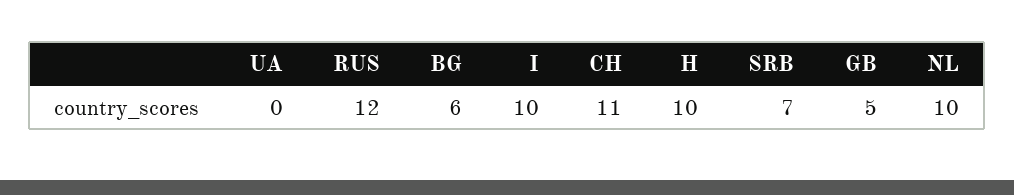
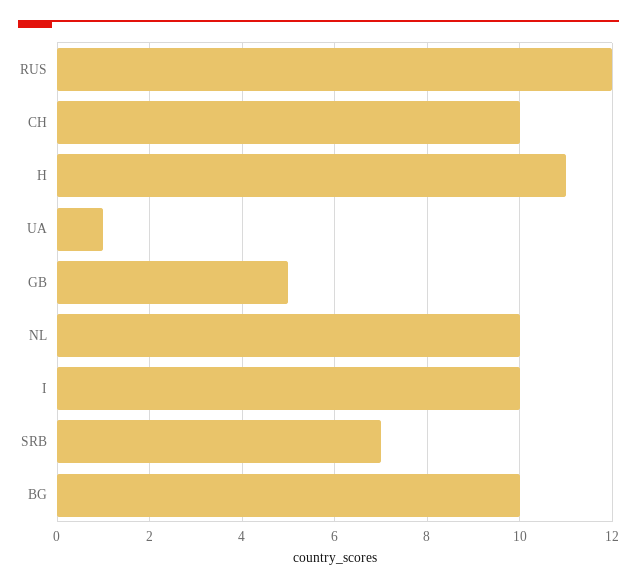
  {
-   "UA": 0,
+   "UA": 1,
    "RUS": 12,
-   "BG": 6,
+   "BG": 10,
    "I": 10,
-   "CH": 11,
+   "CH": 10,
-   "H": 10,
+   "H": 11,
    "SRB": 7,
    "GB": 5,
    "NL": 10
  }

